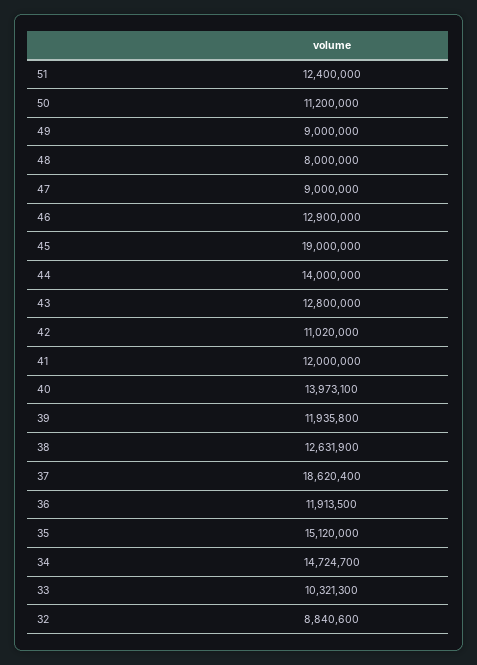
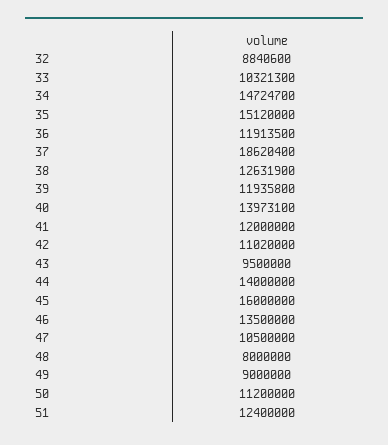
  {
    "51": 12400000,
    "50": 11200000,
    "49": 9000000,
    "48": 8000000,
-   "47": 9000000,
+   "47": 10500000,
-   "46": 12900000,
+   "46": 13500000,
-   "45": 19000000,
+   "45": 16000000,
    "44": 14000000,
-   "43": 12800000,
+   "43": 9500000,
    "42": 11020000,
    "41": 12000000,
    "40": 13973100,
    "39": 11935800,
    "38": 12631900,
    "37": 18620400,
    "36": 11913500,
    "35": 15120000,
    "34": 14724700,
    "33": 10321300,
    "32": 8840600
  }

